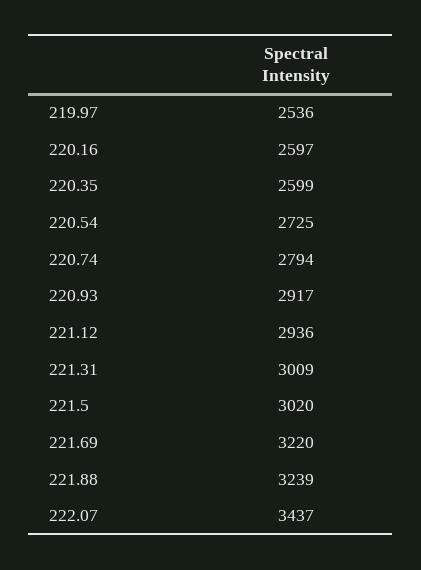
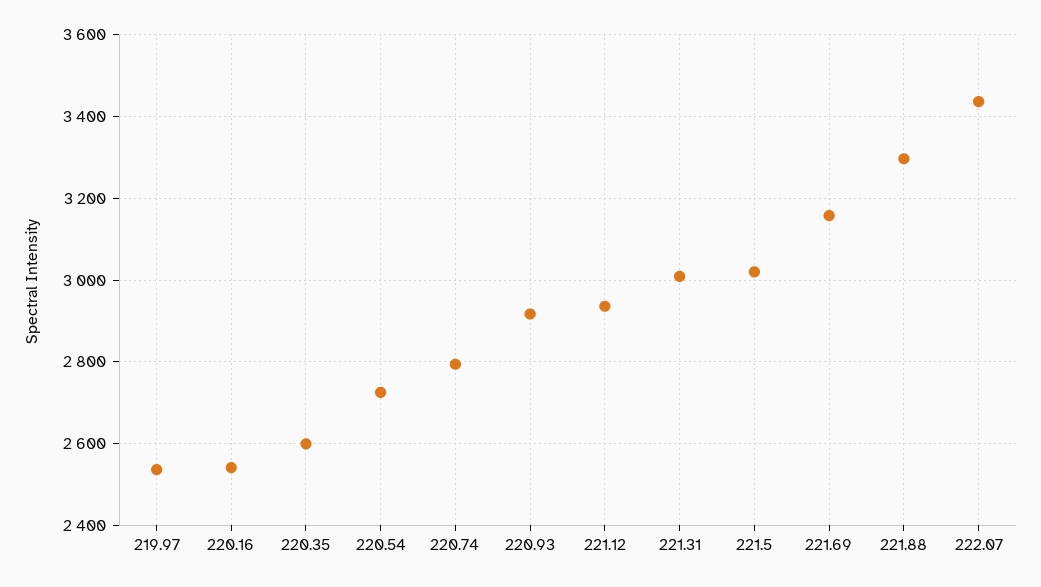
  {
    "219.97": 2536,
-   "220.16": 2597,
+   "220.16": 2540,
    "220.35": 2599,
    "220.54": 2725,
    "220.74": 2794,
    "220.93": 2917,
    "221.12": 2936,
    "221.31": 3009,
    "221.5": 3020,
-   "221.69": 3220,
+   "221.69": 3160,
-   "221.88": 3239,
+   "221.88": 3300,
    "222.07": 3437
  }

